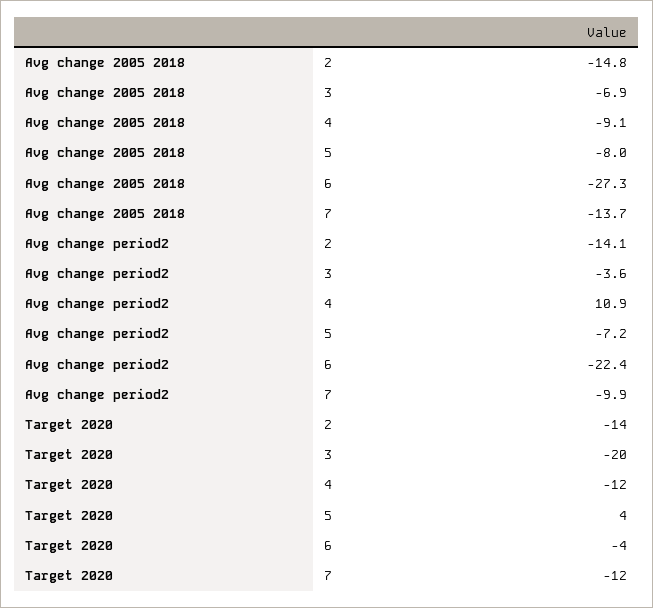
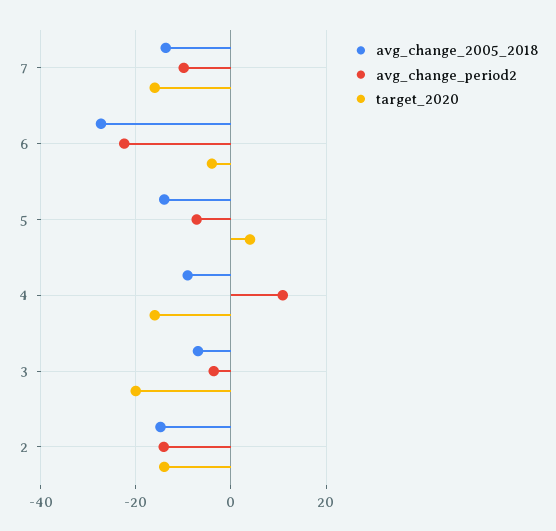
  {
    "Avg change 2005 2018": {
      "2": -14.8,
      "3": -6.9,
      "4": -9.1,
-     "5": -8,
+     "5": -14,
      "6": -27.3,
      "7": -13.7
    },
    "Avg change period2": {
      "2": -14.1,
      "3": -3.6,
      "4": 10.9,
      "5": -7.2,
      "6": -22.4,
      "7": -9.9
    },
    "Target 2020": {
      "2": -14,
      "3": -20,
-     "4": -12,
+     "4": -16,
      "5": 4,
      "6": -4,
-     "7": -12
+     "7": -16
    }
  }

